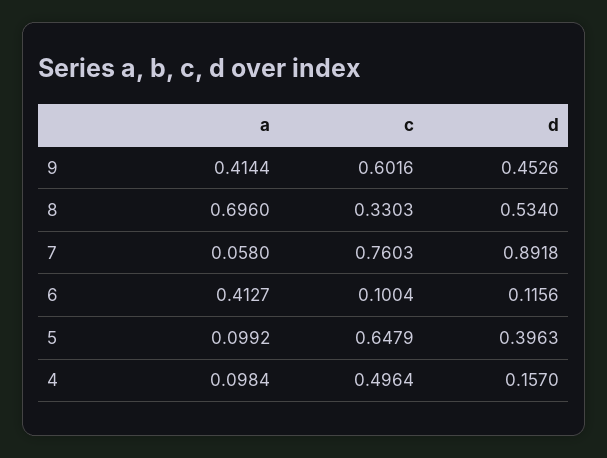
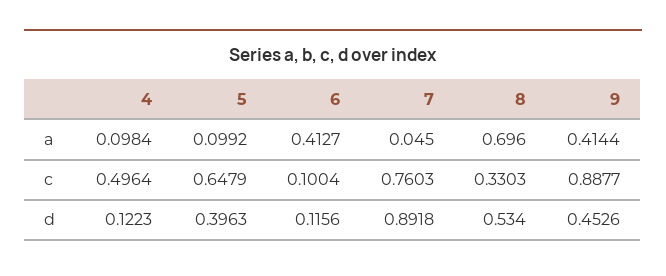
  {
    "a": {
      "9": 0.4144,
      "8": 0.696,
-     "7": 0.058,
+     "7": 0.045,
      "6": 0.4127,
      "5": 0.0992,
      "4": 0.0984
    },
    "c": {
-     "9": 0.6016,
+     "9": 0.8877,
      "8": 0.3303,
      "7": 0.7603,
      "6": 0.1004,
      "5": 0.6479,
      "4": 0.4964
    },
    "d": {
      "9": 0.4526,
      "8": 0.534,
      "7": 0.8918,
      "6": 0.1156,
      "5": 0.3963,
-     "4": 0.157
+     "4": 0.1223
    }
  }

